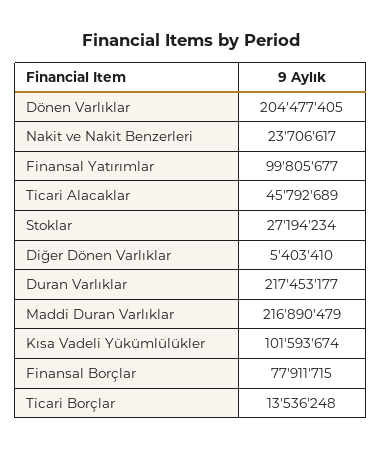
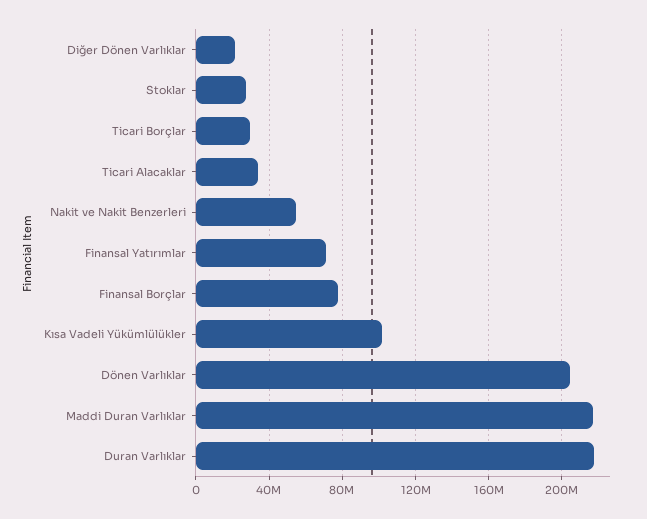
  {
    "Dönen Varlıklar": 204477405,
-   "Nakit ve Nakit Benzerleri": 23706617,
+   "Nakit ve Nakit Benzerleri": 55000000,
-   "Finansal Yatırımlar": 99805677,
+   "Finansal Yatırımlar": 70000000,
-   "Ticari Alacaklar": 45792689,
+   "Ticari Alacaklar": 35000000,
    "Stoklar": 27194234,
-   "Diğer Dönen Varlıklar": 5403410,
+   "Diğer Dönen Varlıklar": 20000000,
    "Duran Varlıklar": 217453177,
    "Maddi Duran Varlıklar": 216890479,
    "Kısa Vadeli Yükümlülükler": 101593674,
    "Finansal Borçlar": 77911715,
-   "Ticari Borçlar": 13536248
+   "Ticari Borçlar": 30000000
  }

